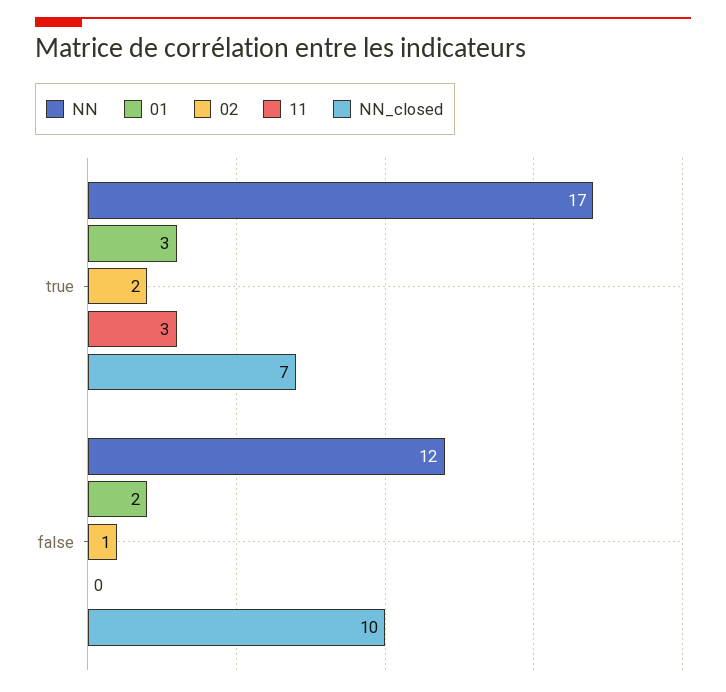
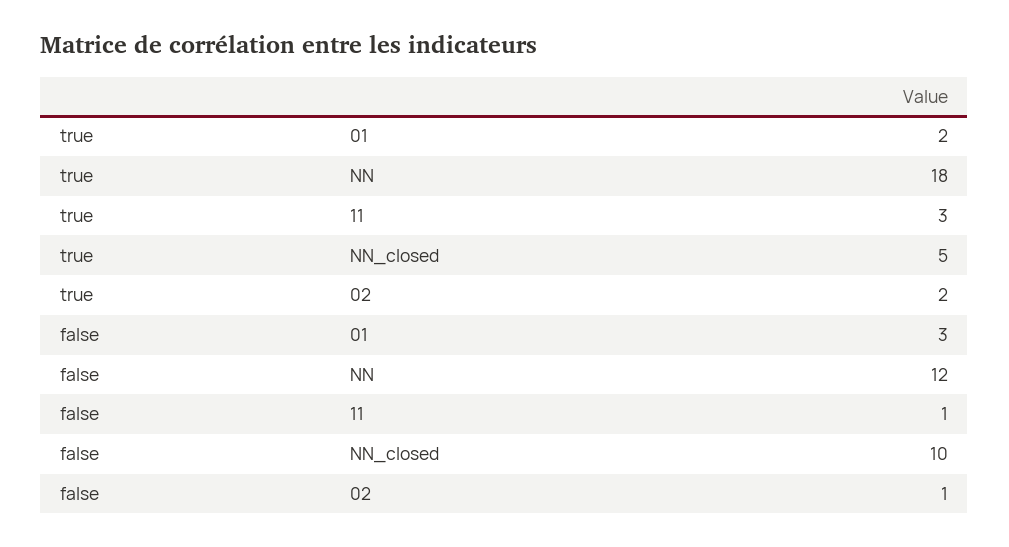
  {
    "NN": {
-     "true": 17,
+     "true": 18,
      "false": 12
    },
    "01": {
-     "true": 3,
+     "true": 2,
-     "false": 2
+     "false": 3
    },
    "02": {
      "true": 2,
      "false": 1
    },
    "11": {
      "true": 3,
-     "false": 0
+     "false": 1
    },
    "NN_closed": {
-     "true": 7,
+     "true": 5,
      "false": 10
    }
  }

